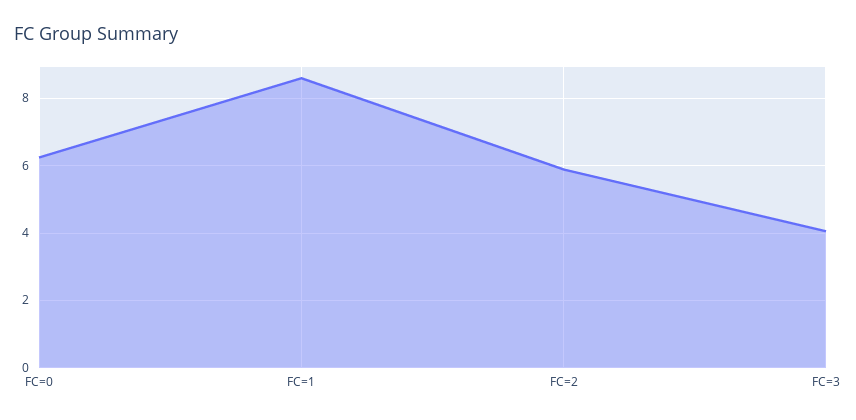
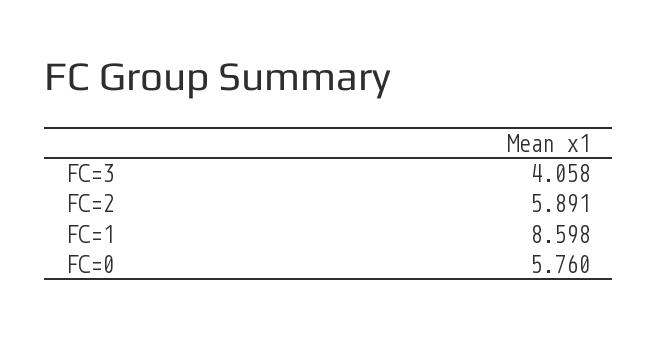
  {
-   "FC=0": 6.2,
+   "FC=0": 5.76,
    "FC=1": 8.598,
    "FC=2": 5.891,
    "FC=3": 4.058
  }

